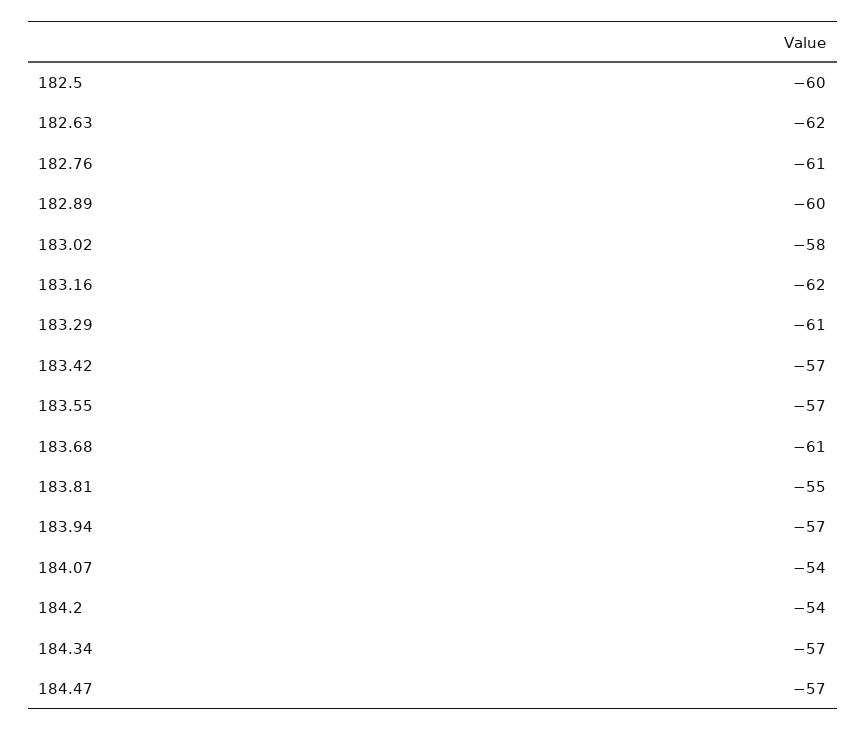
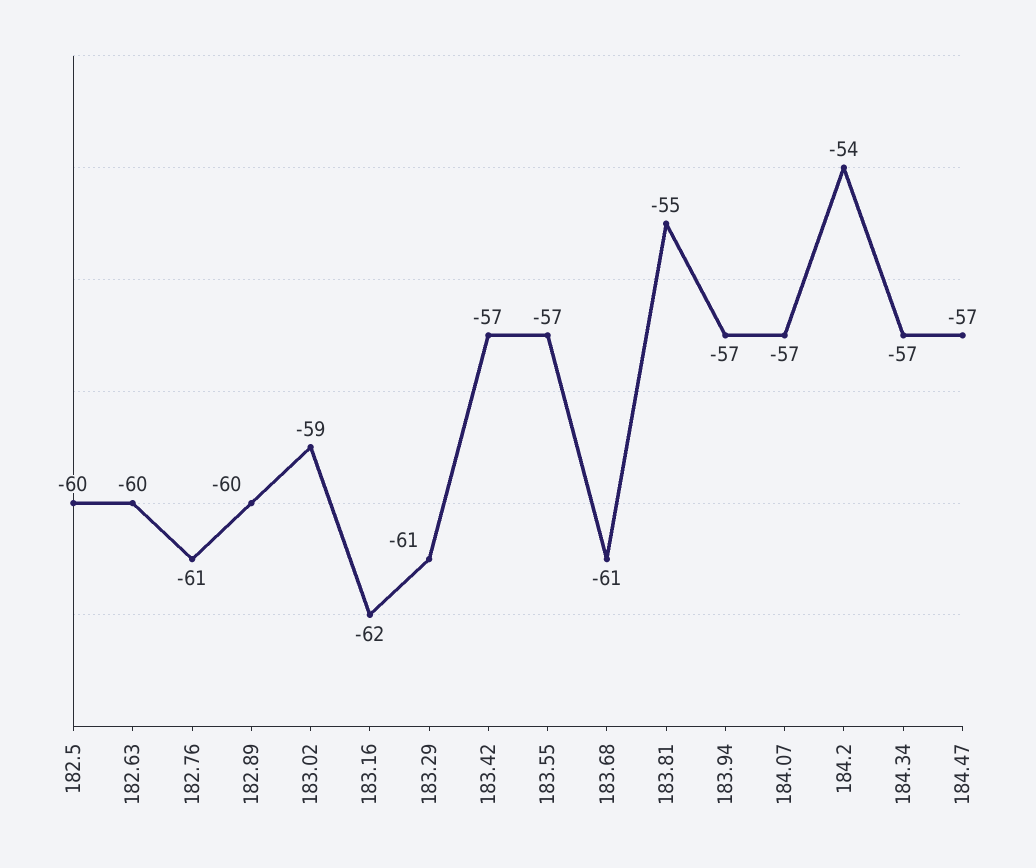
  {
    "182.5": -60,
-   "182.63": -62,
+   "182.63": -60,
    "182.76": -61,
    "182.89": -60,
-   "183.02": -58,
+   "183.02": -59,
    "183.16": -62,
    "183.29": -61,
    "183.42": -57,
    "183.55": -57,
    "183.68": -61,
    "183.81": -55,
    "183.94": -57,
-   "184.07": -54,
+   "184.07": -57,
    "184.2": -54,
    "184.34": -57,
    "184.47": -57
  }

